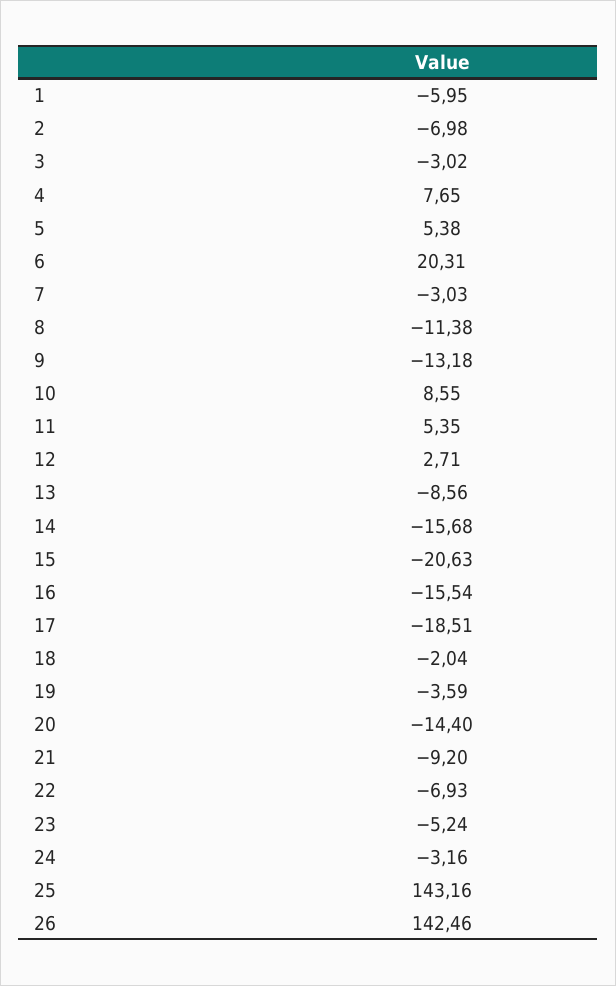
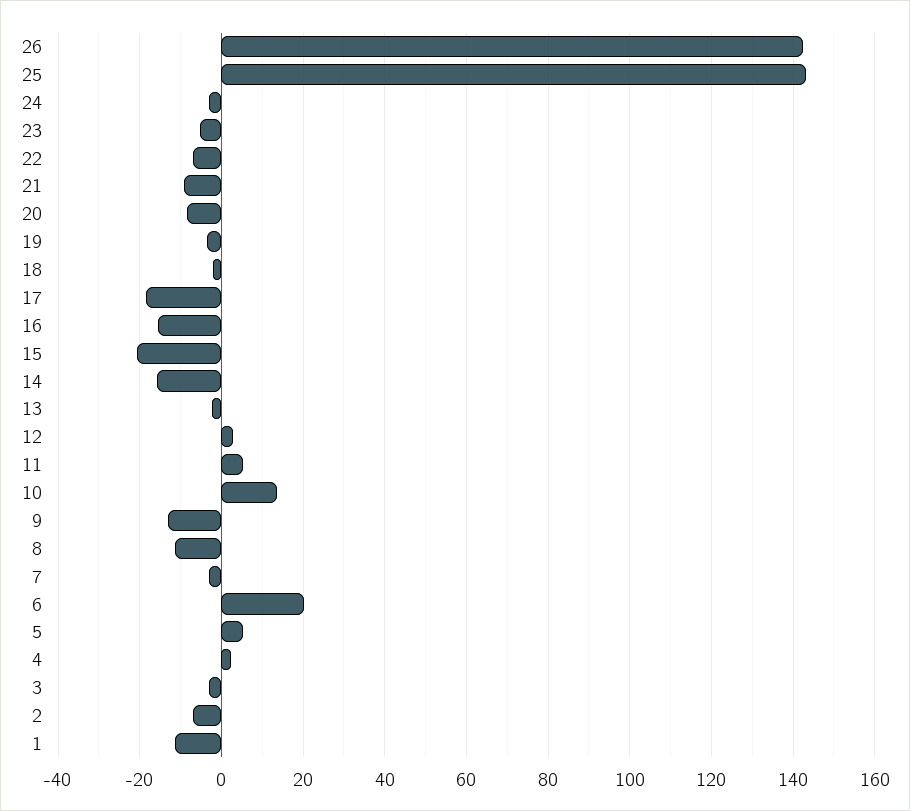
  {
-   "1": -5.95,
+   "1": -12,
    "2": -6.98,
    "3": -3.02,
-   "4": 7.65,
+   "4": 2,
    "5": 5.38,
    "6": 20.31,
    "7": -3.03,
    "8": -11.38,
    "9": -13.18,
-   "10": 8.55,
+   "10": 14,
    "11": 5.35,
    "12": 2.71,
-   "13": -8.56,
+   "13": -2,
    "14": -15.68,
    "15": -20.63,
    "16": -15.54,
    "17": -18.51,
    "18": -2.04,
    "19": -3.59,
-   "20": -14.4,
+   "20": -8,
    "21": -9.2,
    "22": -6.93,
    "23": -5.24,
    "24": -3.16,
    "25": 143.16,
    "26": 142.46
  }

